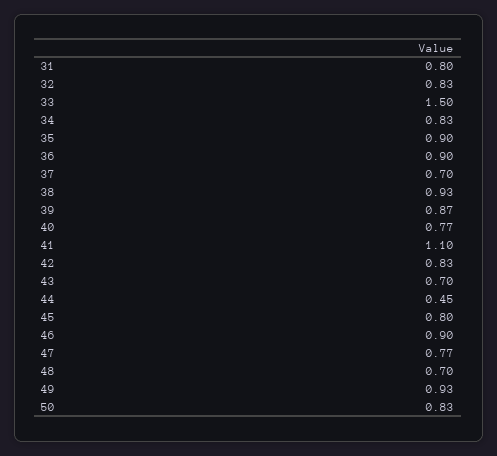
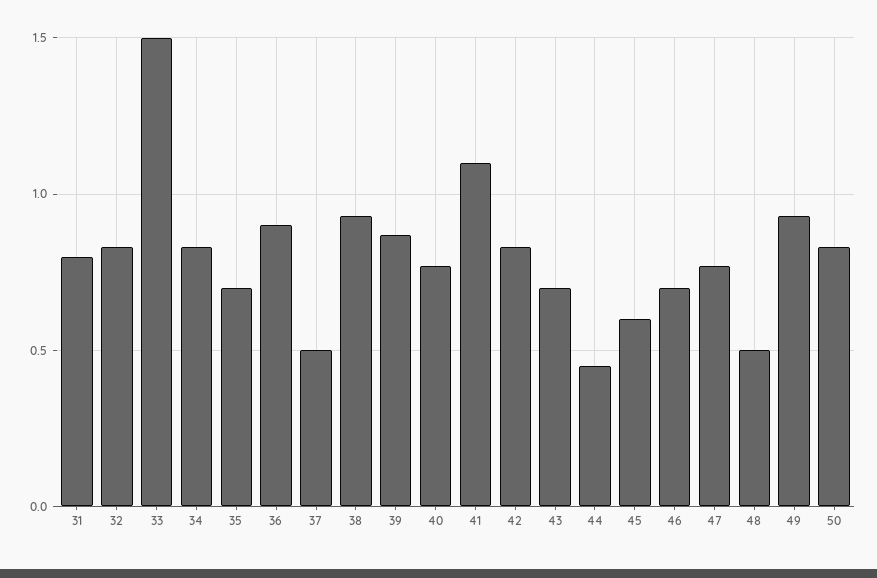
  {
    "31": 0.8,
    "32": 0.83,
    "33": 1.5,
    "34": 0.83,
-   "35": 0.9,
+   "35": 0.7,
    "36": 0.9,
-   "37": 0.7,
+   "37": 0.5,
    "38": 0.93,
    "39": 0.87,
    "40": 0.77,
    "41": 1.1,
    "42": 0.83,
    "43": 0.7,
    "44": 0.45,
-   "45": 0.8,
+   "45": 0.6,
-   "46": 0.9,
+   "46": 0.7,
    "47": 0.77,
-   "48": 0.7,
+   "48": 0.5,
    "49": 0.93,
    "50": 0.83
  }

